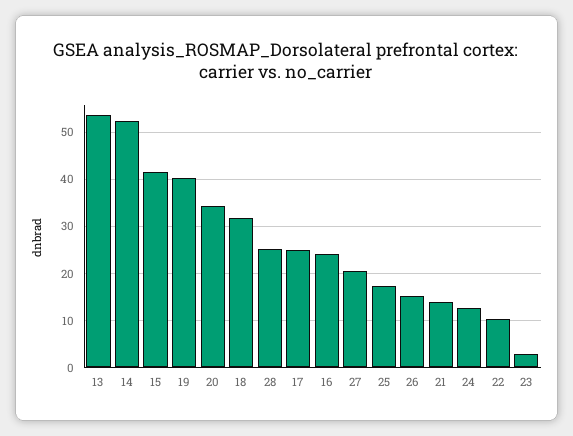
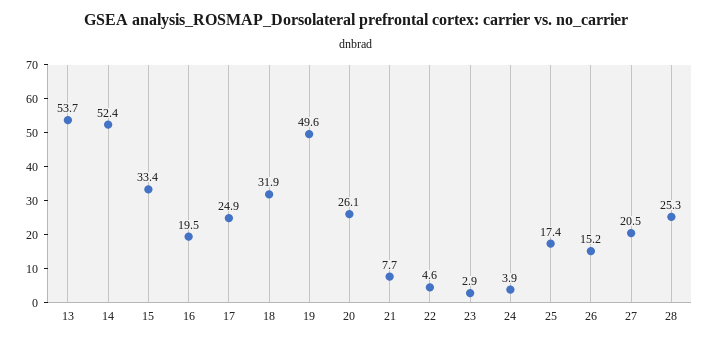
  {
    "13": 53.7,
    "14": 52.4,
-   "15": 42,
+   "15": 33.4,
-   "19": 40,
+   "19": 49.6,
-   "20": 34,
+   "20": 26.1,
    "18": 31.9,
    "28": 25.3,
    "17": 24.9,
-   "16": 24,
+   "16": 19.5,
    "27": 20.5,
    "25": 17.4,
    "26": 15.2,
-   "21": 14,
+   "21": 7.7,
-   "24": 12,
+   "24": 3.9,
-   "22": 10,
+   "22": 4.6,
    "23": 2.9
  }

